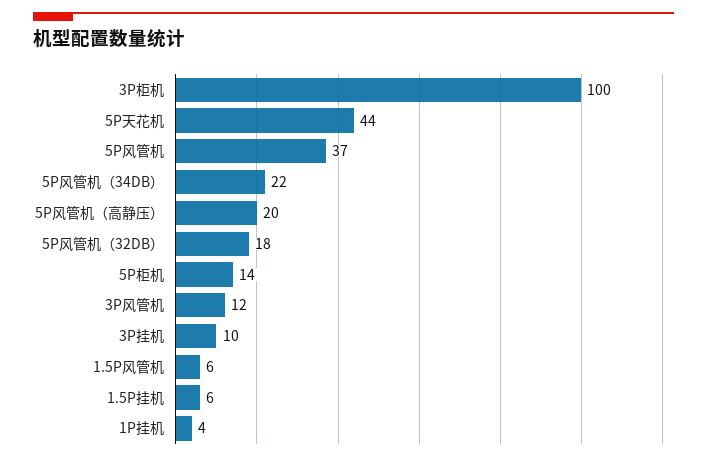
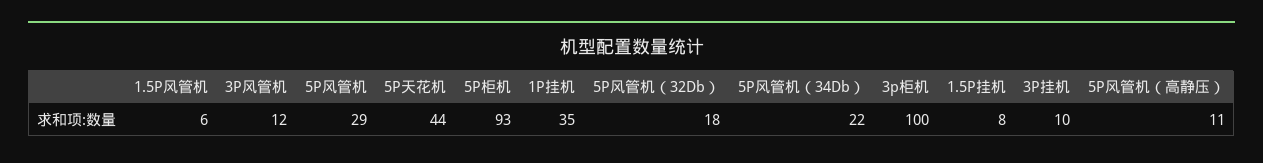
  {
    "3P柜机": 100,
    "5P天花机": 44,
-   "5P风管机": 37,
+   "5P风管机": 29,
    "5P风管机（34DB）": 22,
-   "5P风管机（高静压）": 20,
+   "5P风管机（高静压）": 11,
    "5P风管机（32DB）": 18,
-   "5P柜机": 14,
+   "5P柜机": 93,
    "3P风管机": 12,
    "3P挂机": 10,
    "1.5P风管机": 6,
-   "1.5P挂机": 6,
+   "1.5P挂机": 8,
-   "1P挂机": 4
+   "1P挂机": 35
  }

